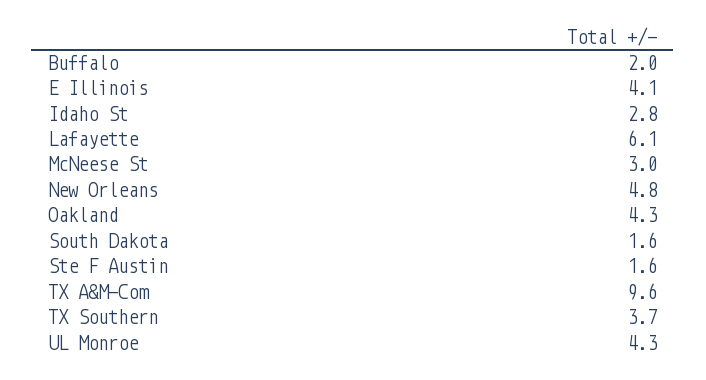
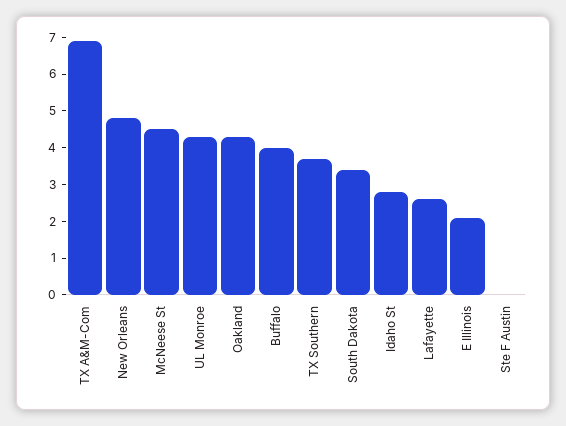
  {
-   "Buffalo": 2,
+   "Buffalo": 4,
-   "E Illinois": 4.1,
+   "E Illinois": 2,
    "Idaho St": 2.8,
-   "Lafayette": 6.1,
+   "Lafayette": 2.5,
-   "McNeese St": 3,
+   "McNeese St": 4.5,
    "New Orleans": 4.8,
    "Oakland": 4.3,
-   "South Dakota": 1.6,
+   "South Dakota": 3.5,
-   "Ste F Austin": 1.6,
+   "Ste F Austin": 0,
-   "TX A&M-Com": 9.6,
+   "TX A&M-Com": 7,
    "TX Southern": 3.7,
    "UL Monroe": 4.3
  }

